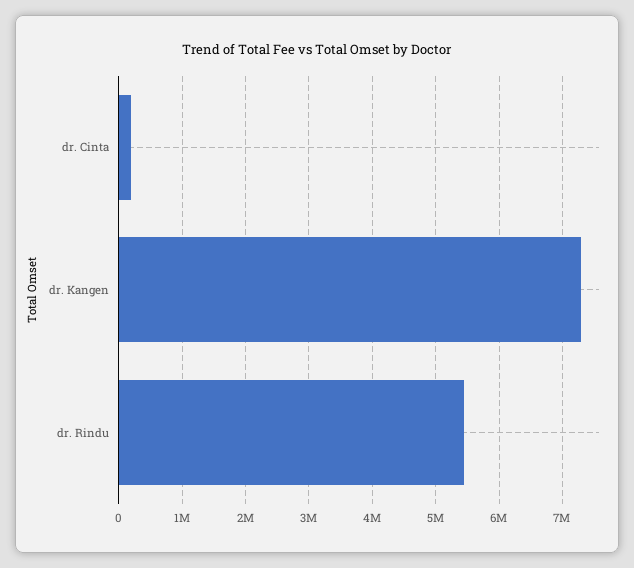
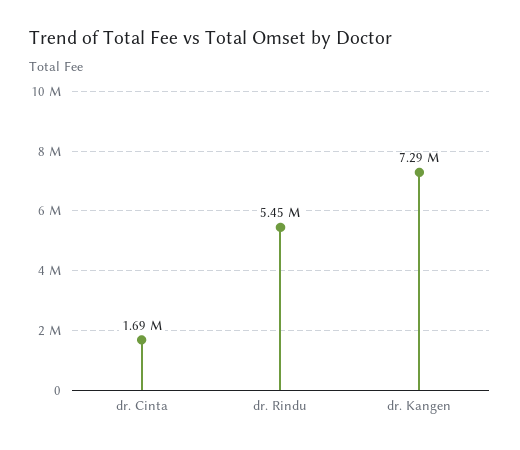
  {
-   "dr. Cinta": 200000,
+   "dr. Cinta": 1690000,
    "dr. Kangen": 7290000,
    "dr. Rindu": 5450000
  }

